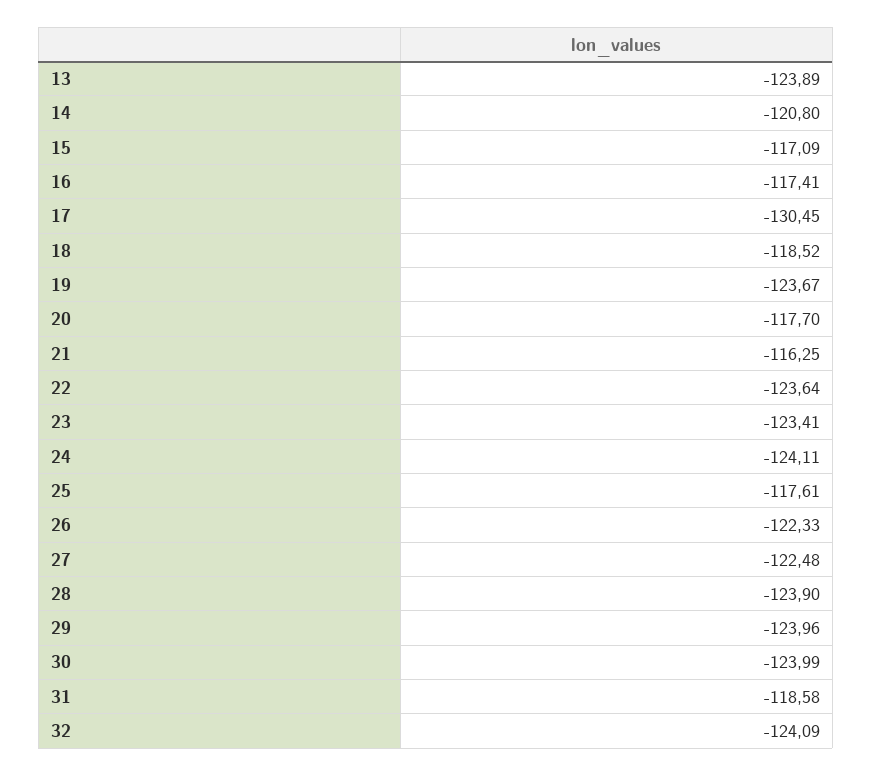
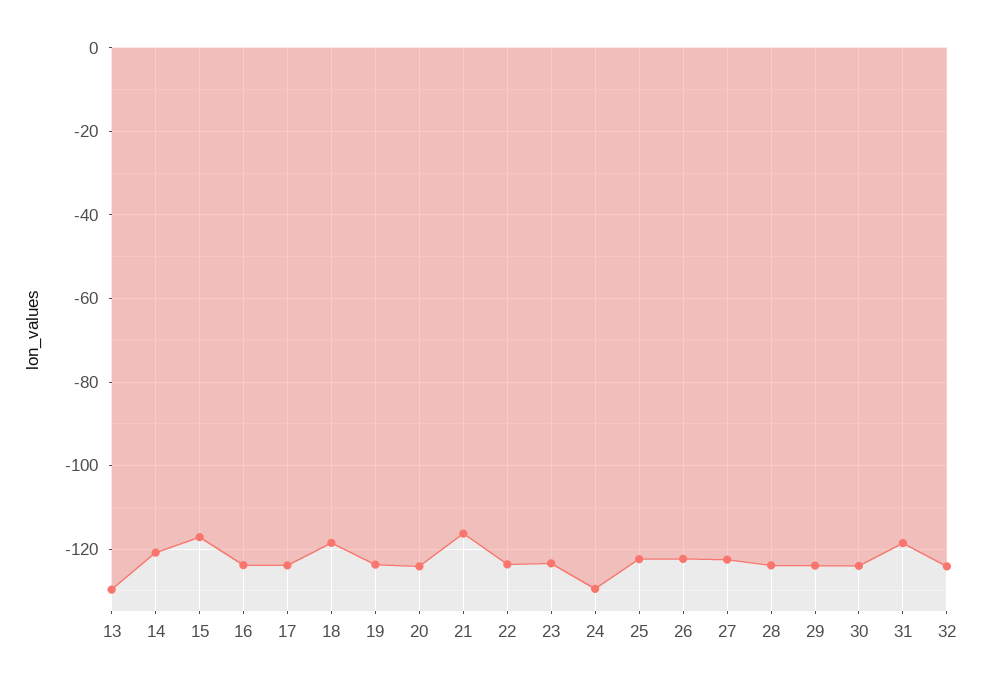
  {
-   "13": -123.89,
+   "13": -130,
    "14": -120.8,
    "15": -117.09,
-   "16": -117.41,
+   "16": -124,
-   "17": -130.45,
+   "17": -124,
    "18": -118.52,
    "19": -123.67,
-   "20": -117.7,
+   "20": -124,
    "21": -116.25,
    "22": -123.64,
    "23": -123.41,
-   "24": -124.11,
+   "24": -130,
-   "25": -117.61,
+   "25": -122,
    "26": -122.33,
    "27": -122.48,
    "28": -123.9,
    "29": -123.96,
    "30": -123.99,
    "31": -118.58,
    "32": -124.09
  }

